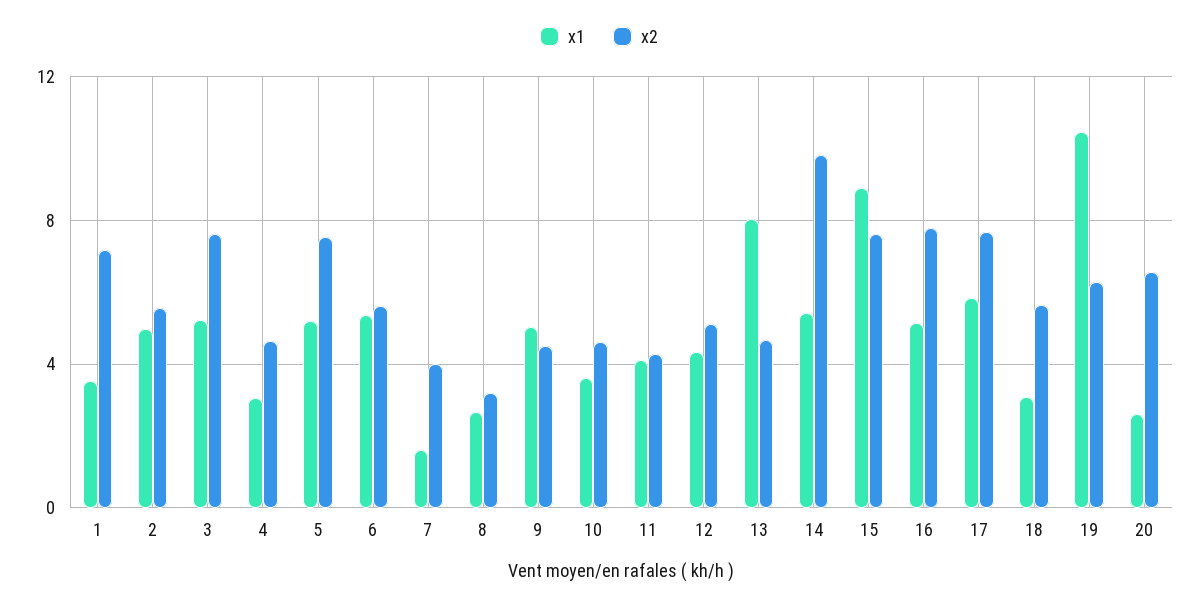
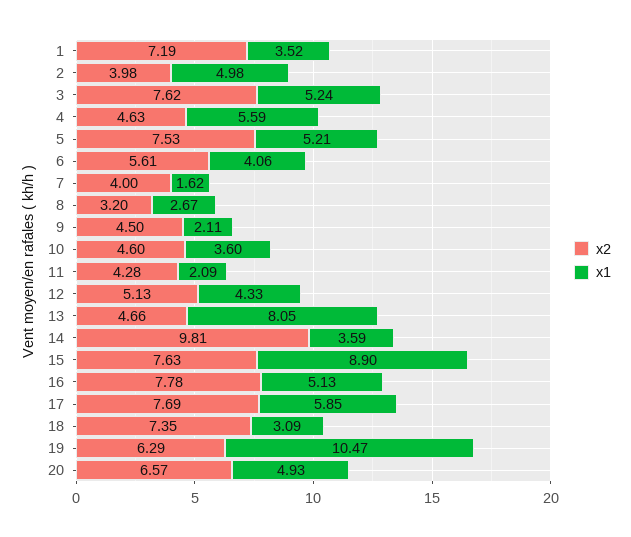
  {
    "x1": {
      "1": 3.52,
      "2": 4.98,
      "3": 5.24,
-     "4": 3,
+     "4": 5.59,
      "5": 5.21,
-     "6": 5.5,
+     "6": 4.06,
      "7": 1.62,
      "8": 2.67,
-     "9": 5,
+     "9": 2.11,
      "10": 3.6,
-     "11": 4,
+     "11": 2.09,
      "12": 4.33,
      "13": 8.05,
-     "14": 5.5,
+     "14": 3.59,
      "15": 8.9,
      "16": 5.13,
      "17": 5.85,
      "18": 3.09,
      "19": 10.47,
-     "20": 2.5
+     "20": 4.93
    },
    "x2": {
      "1": 7.19,
-     "2": 5.5,
+     "2": 3.98,
      "3": 7.62,
      "4": 4.63,
      "5": 7.53,
      "6": 5.61,
      "7": 4,
      "8": 3.2,
      "9": 4.5,
      "10": 4.6,
      "11": 4.28,
      "12": 5.13,
      "13": 4.66,
      "14": 9.81,
      "15": 7.63,
      "16": 7.78,
      "17": 7.69,
-     "18": 5.5,
+     "18": 7.35,
      "19": 6.29,
      "20": 6.57
    }
  }

